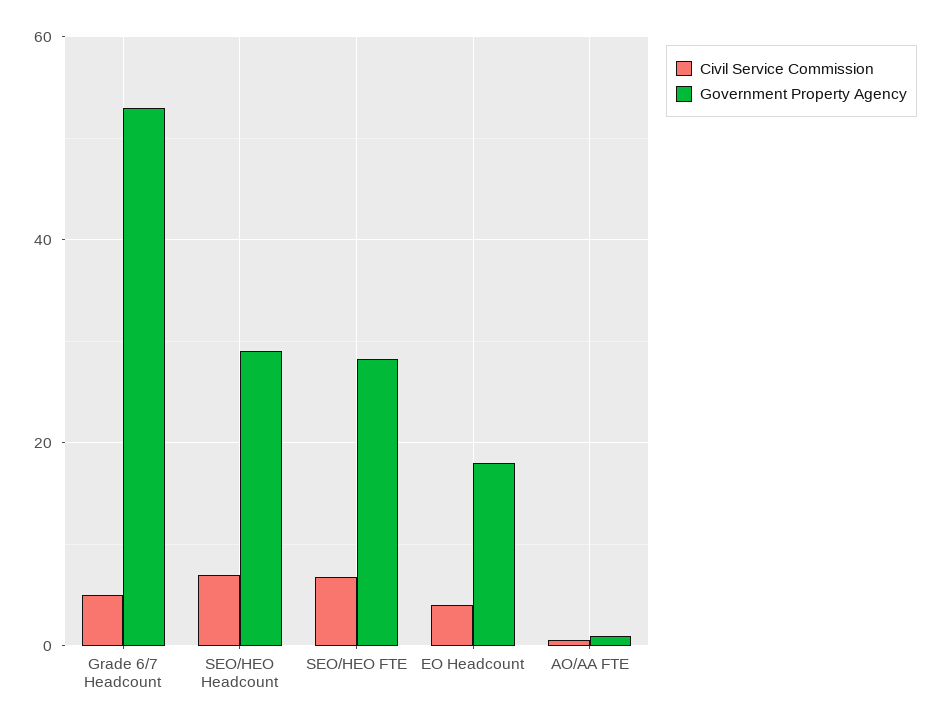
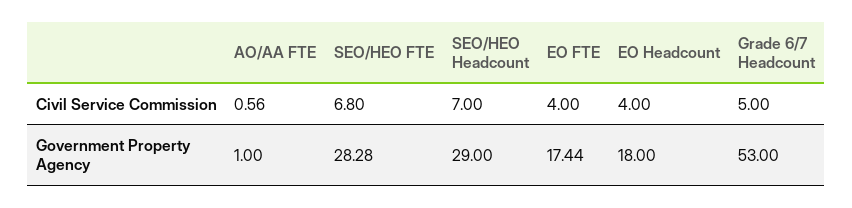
  {
    "Civil Service Commission": {
      "Grade 6/7 Headcount": 5,
      "SEO/HEO Headcount": 7,
      "SEO/HEO FTE": 6.8,
      "EO Headcount": 4,
-     "AO/AA FTE": 0.56
+     "AO/AA FTE": 0.56,
+     "EO FTE": 4
    },
    "Government Property Agency": {
      "Grade 6/7 Headcount": 53,
      "SEO/HEO Headcount": 29,
      "SEO/HEO FTE": 28.28,
      "EO Headcount": 18,
-     "AO/AA FTE": 1
+     "AO/AA FTE": 1,
+     "EO FTE": 17.44
    }
  }

